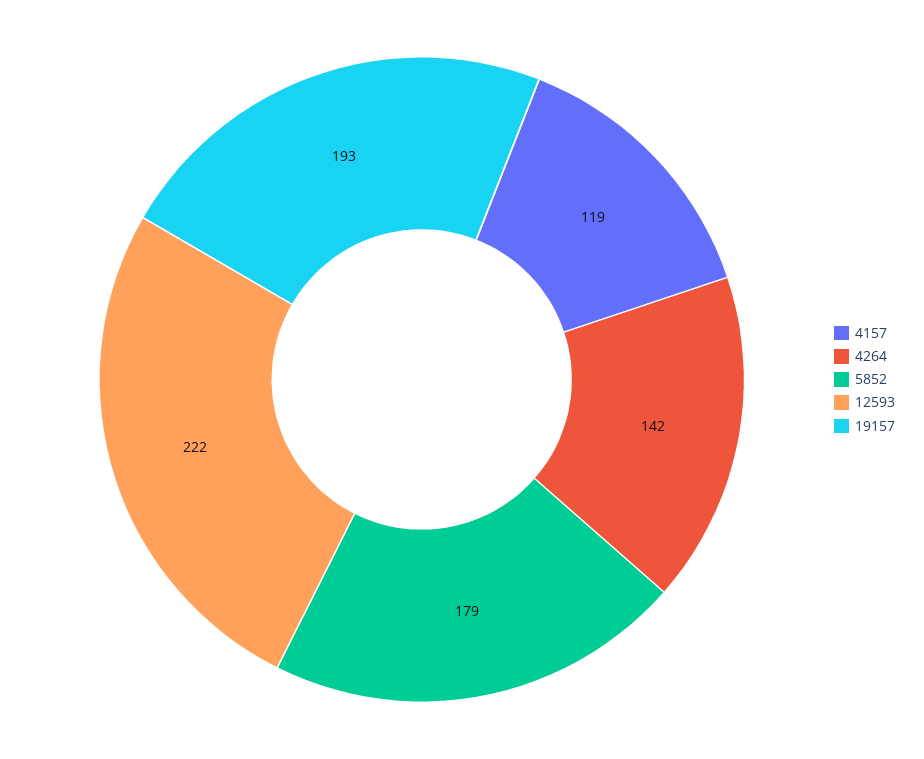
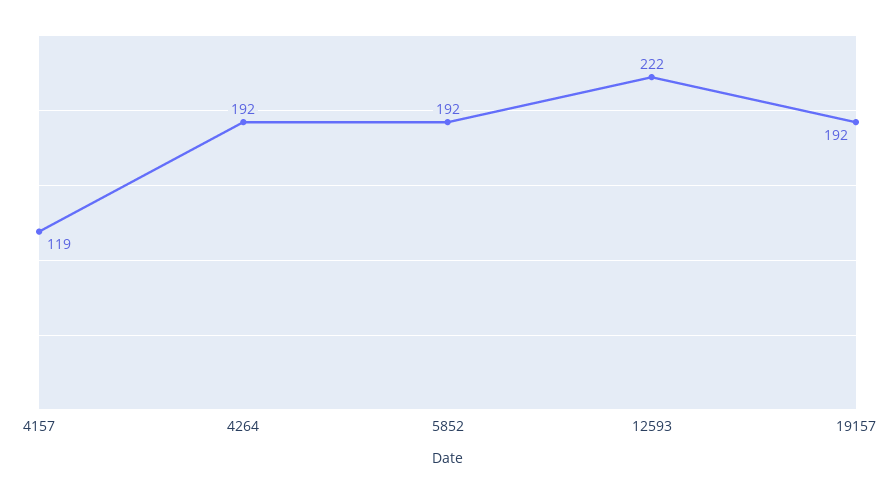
  {
    "4157": 119,
-   "4264": 142,
+   "4264": 192,
-   "5852": 179,
+   "5852": 192,
    "12593": 222,
-   "19157": 193
+   "19157": 192
  }

